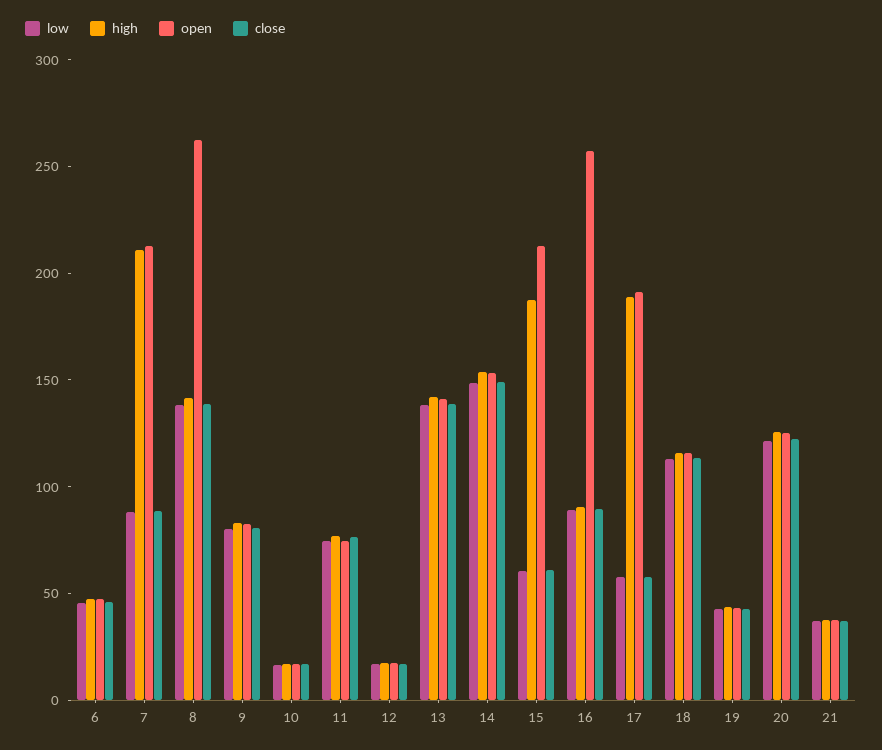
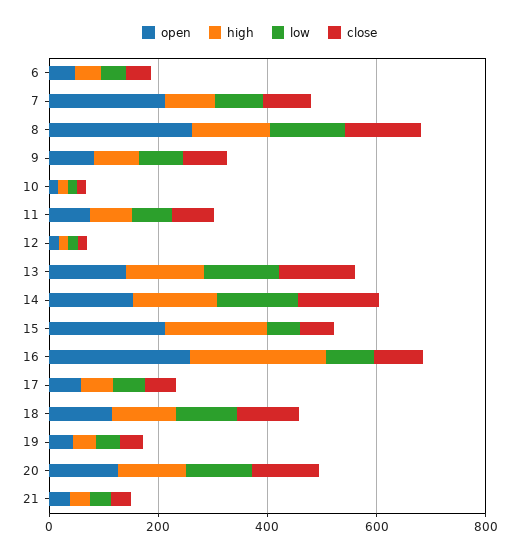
  {
    "low": {
      "6": 50,
      "7": 90,
      "8": 140,
      "9": 80,
      "10": 20,
      "11": 70,
      "12": 20,
      "13": 140,
      "14": 150,
      "15": 60,
      "16": 90,
      "17": 60,
      "18": 110,
      "19": 40,
      "20": 120,
      "21": 40
    },
    "high": {
      "6": 50,
-     "7": 210,
+     "7": 100,
      "8": 140,
      "9": 80,
      "10": 20,
      "11": 80,
      "12": 20,
      "13": 140,
      "14": 150,
      "15": 190,
-     "16": 90,
+     "16": 250,
-     "17": 190,
+     "17": 50,
      "18": 120,
      "19": 40,
      "20": 130,
      "21": 40
    },
    "open": {
      "6": 50,
      "7": 210,
      "8": 260,
      "9": 80,
      "10": 20,
      "11": 70,
      "12": 20,
      "13": 140,
      "14": 150,
      "15": 210,
      "16": 260,
-     "17": 190,
+     "17": 50,
      "18": 120,
      "19": 40,
      "20": 130,
      "21": 40
    },
    "close": {
      "6": 50,
      "7": 90,
      "8": 140,
      "9": 80,
      "10": 20,
      "11": 80,
      "12": 20,
      "13": 140,
      "14": 150,
      "15": 60,
      "16": 90,
      "17": 60,
      "18": 110,
      "19": 40,
      "20": 120,
      "21": 40
    }
  }

